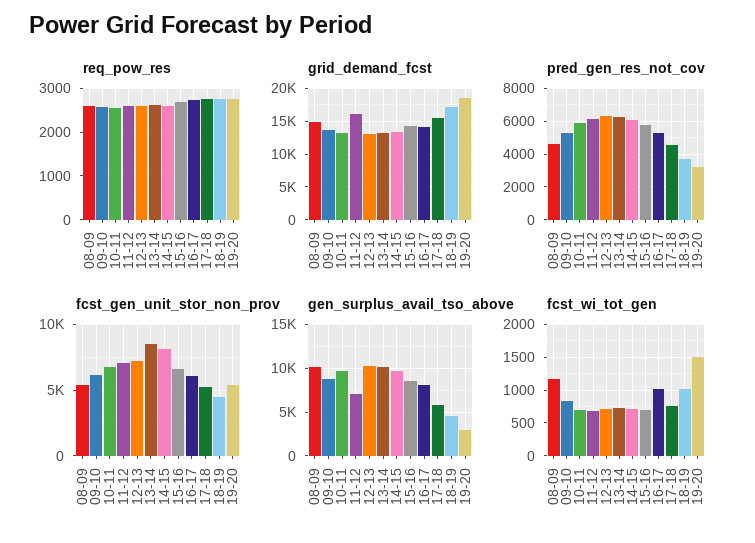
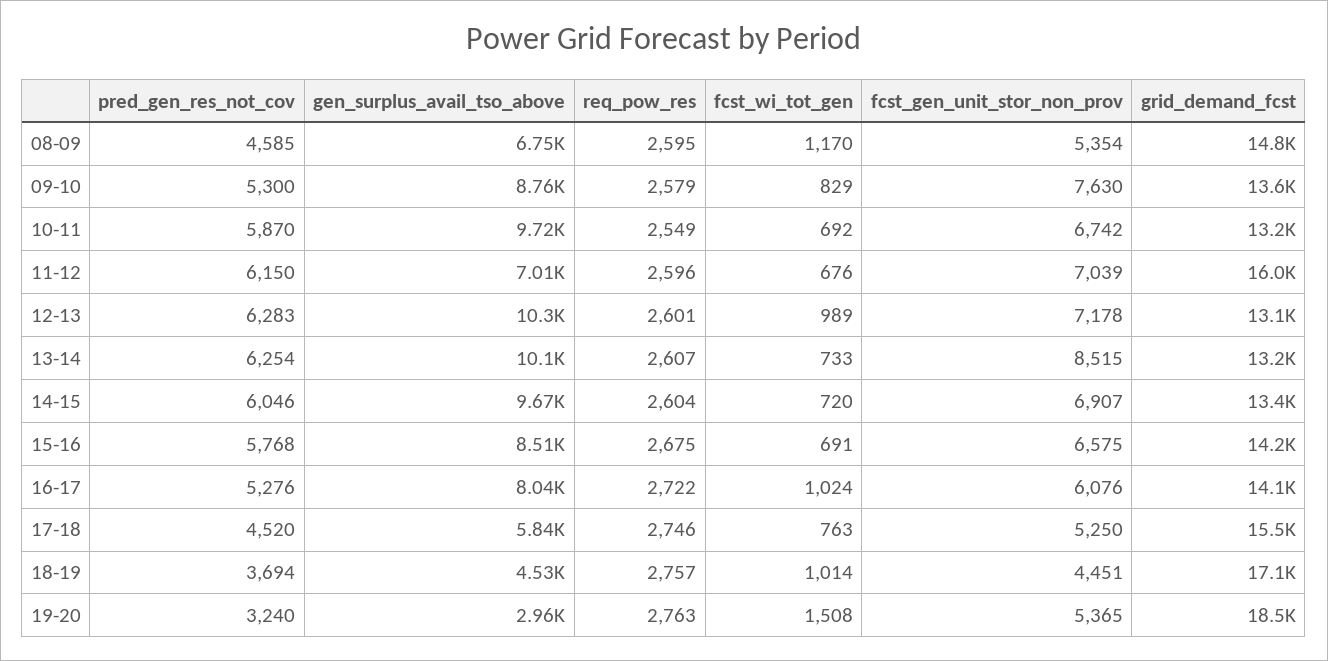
  {
    "req_pow_res": {
      "08-09": 2595,
      "09-10": 2579,
      "10-11": 2549,
      "11-12": 2596,
      "12-13": 2601,
      "13-14": 2607,
      "14-15": 2604,
      "15-16": 2675,
      "16-17": 2722,
      "17-18": 2746,
      "18-19": 2757,
      "19-20": 2763
    },
    "grid_demand_fcst": {
      "08-09": 14800,
      "09-10": 13600,
      "10-11": 13200,
      "11-12": 16000,
      "12-13": 13100,
      "13-14": 13200,
      "14-15": 13400,
      "15-16": 14200,
      "16-17": 14100,
      "17-18": 15500,
      "18-19": 17100,
      "19-20": 18500
    },
    "pred_gen_res_not_cov": {
      "08-09": 4585,
      "09-10": 5300,
      "10-11": 5870,
      "11-12": 6150,
      "12-13": 6283,
      "13-14": 6254,
      "14-15": 6046,
      "15-16": 5768,
      "16-17": 5276,
      "17-18": 4520,
      "18-19": 3694,
      "19-20": 3240
    },
    "fcst_gen_unit_stor_non_prov": {
      "08-09": 5354,
-     "09-10": 6000,
+     "09-10": 7630,
      "10-11": 6742,
      "11-12": 7039,
      "12-13": 7178,
      "13-14": 8515,
-     "14-15": 8000,
+     "14-15": 6907,
      "15-16": 6575,
      "16-17": 6076,
      "17-18": 5250,
      "18-19": 4451,
      "19-20": 5365
    },
    "gen_surplus_avail_tso_above": {
-     "08-09": 10000,
+     "08-09": 6750,
      "09-10": 8760,
      "10-11": 9720,
      "11-12": 7010,
      "12-13": 10300,
      "13-14": 10100,
      "14-15": 9670,
      "15-16": 8510,
      "16-17": 8040,
      "17-18": 5840,
      "18-19": 4530,
      "19-20": 2960
    },
    "fcst_wi_tot_gen": {
      "08-09": 1170,
      "09-10": 829,
      "10-11": 692,
      "11-12": 676,
-     "12-13": 700,
+     "12-13": 989,
      "13-14": 733,
      "14-15": 720,
      "15-16": 691,
      "16-17": 1024,
      "17-18": 763,
      "18-19": 1014,
      "19-20": 1508
    }
  }

